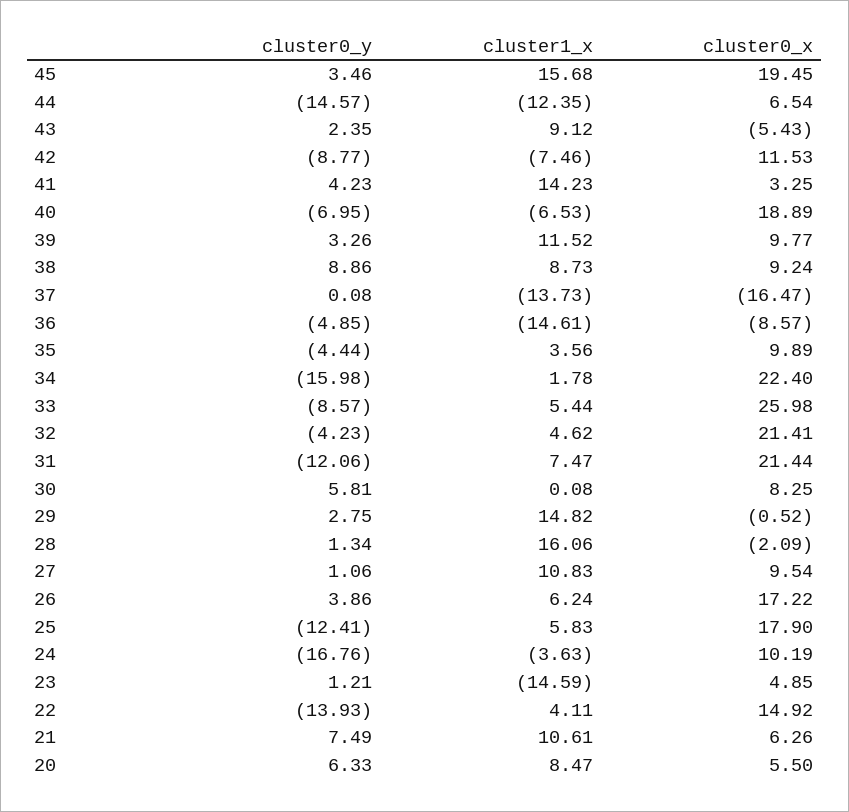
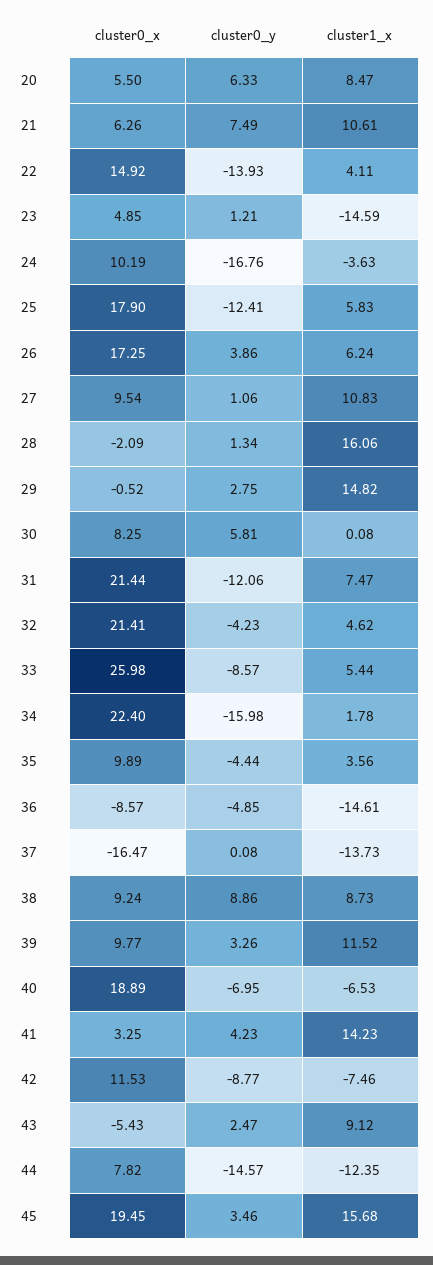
  {
    "cluster0_y": {
      "45": 3.46,
      "44": -14.57,
-     "43": 2.35,
+     "43": 2.47,
      "42": -8.77,
      "41": 4.23,
      "40": -6.95,
      "39": 3.26,
      "38": 8.86,
      "37": 0.08,
      "36": -4.85,
      "35": -4.44,
      "34": -15.98,
      "33": -8.57,
      "32": -4.23,
      "31": -12.06,
      "30": 5.81,
      "29": 2.75,
      "28": 1.34,
      "27": 1.06,
      "26": 3.86,
      "25": -12.41,
      "24": -16.76,
      "23": 1.21,
      "22": -13.93,
      "21": 7.49,
      "20": 6.33
    },
    "cluster1_x": {
      "45": 15.68,
      "44": -12.35,
      "43": 9.12,
      "42": -7.46,
      "41": 14.23,
      "40": -6.53,
      "39": 11.52,
      "38": 8.73,
      "37": -13.73,
      "36": -14.61,
      "35": 3.56,
      "34": 1.78,
      "33": 5.44,
      "32": 4.62,
      "31": 7.47,
      "30": 0.08,
      "29": 14.82,
      "28": 16.06,
      "27": 10.83,
      "26": 6.24,
      "25": 5.83,
      "24": -3.63,
      "23": -14.59,
      "22": 4.11,
      "21": 10.61,
      "20": 8.47
    },
    "cluster0_x": {
      "45": 19.45,
-     "44": 6.54,
+     "44": 7.82,
      "43": -5.43,
      "42": 11.53,
      "41": 3.25,
      "40": 18.89,
      "39": 9.77,
      "38": 9.24,
      "37": -16.47,
      "36": -8.57,
      "35": 9.89,
      "34": 22.4,
      "33": 25.98,
      "32": 21.41,
      "31": 21.44,
      "30": 8.25,
      "29": -0.52,
      "28": -2.09,
      "27": 9.54,
-     "26": 17.22,
+     "26": 17.25,
      "25": 17.9,
      "24": 10.19,
      "23": 4.85,
      "22": 14.92,
      "21": 6.26,
      "20": 5.5
    }
  }

